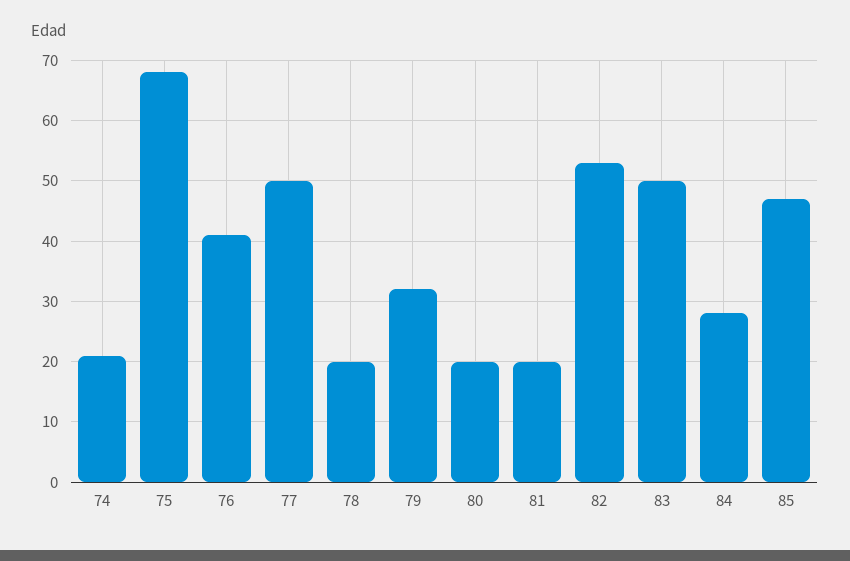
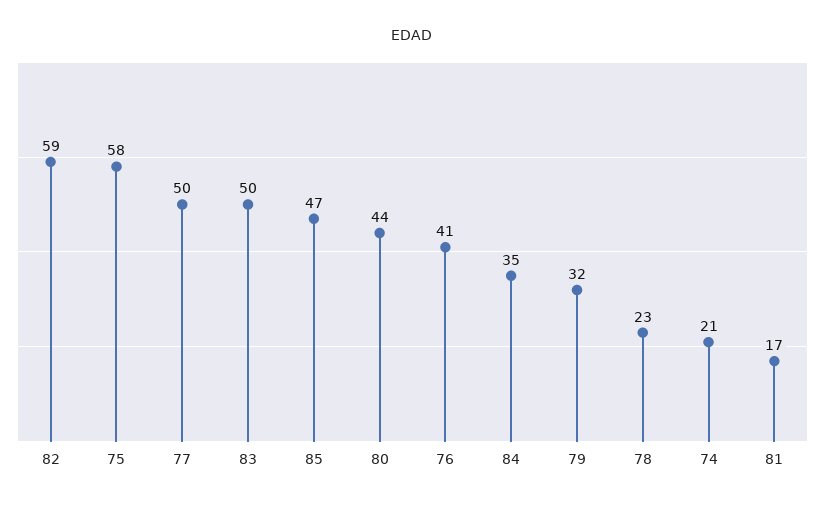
  {
    "74": 21,
-   "75": 68,
+   "75": 58,
    "76": 41,
    "77": 50,
-   "78": 20,
+   "78": 23,
    "79": 32,
-   "80": 20,
+   "80": 44,
-   "81": 20,
+   "81": 17,
-   "82": 53,
+   "82": 59,
    "83": 50,
-   "84": 28,
+   "84": 35,
    "85": 47
  }

